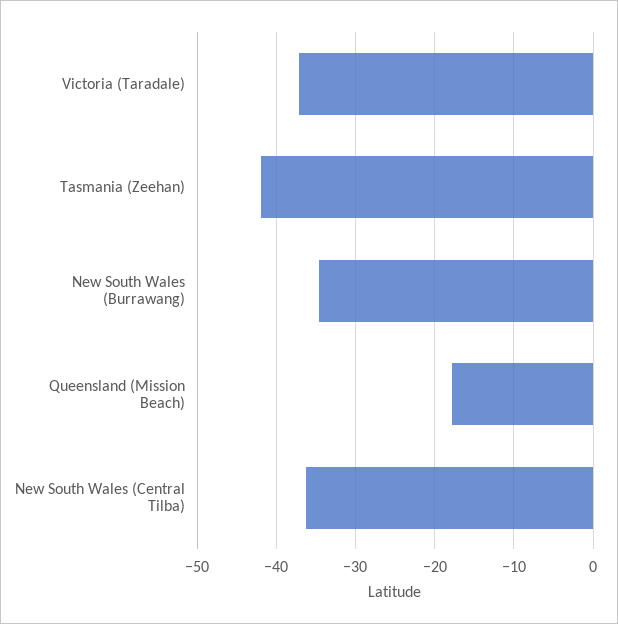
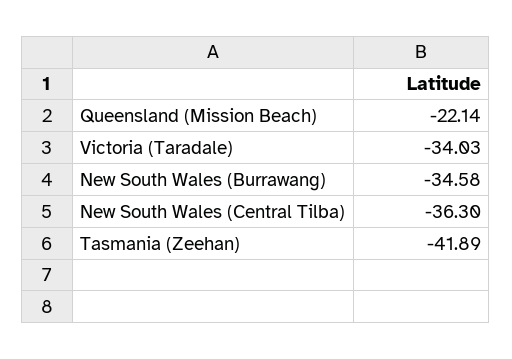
  {
-   "Victoria (Taradale)": -37,
+   "Victoria (Taradale)": -34.03,
    "Tasmania (Zeehan)": -41.89,
    "New South Wales (Burrawang)": -34.58,
-   "Queensland (Mission Beach)": -18,
+   "Queensland (Mission Beach)": -22.14,
    "New South Wales (Central Tilba)": -36.3
  }

